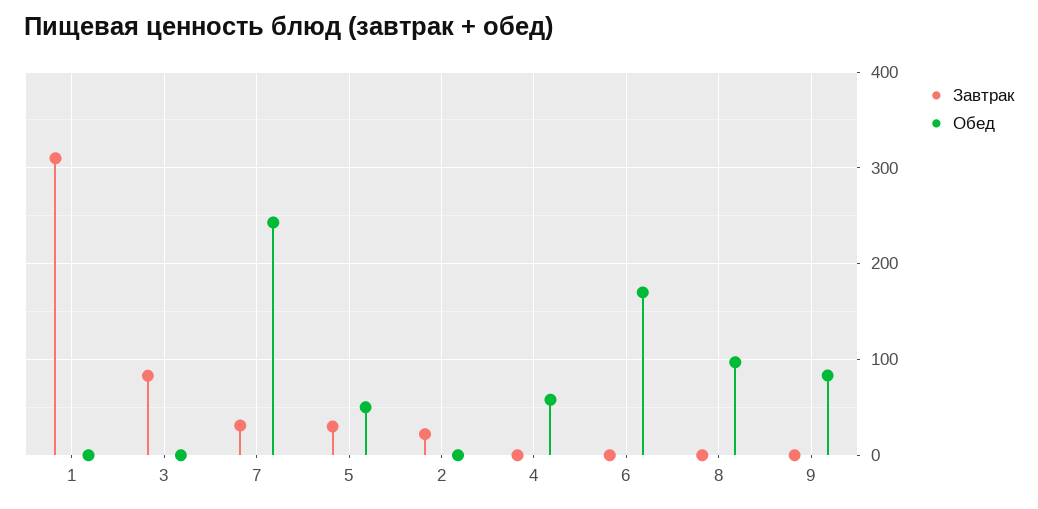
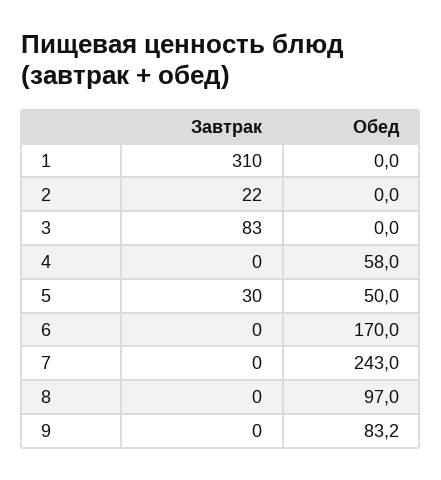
  {
    "Завтрак": {
      "1": 310,
      "3": 83,
-     "7": 30,
+     "7": 0,
      "5": 30,
      "2": 22,
      "4": 0,
      "6": 0,
      "8": 0,
      "9": 0
    },
    "Обед": {
      "1": 0,
      "3": 0,
      "7": 243,
      "5": 50,
      "2": 0,
      "4": 58,
      "6": 170,
      "8": 97,
      "9": 83.2
    }
  }

